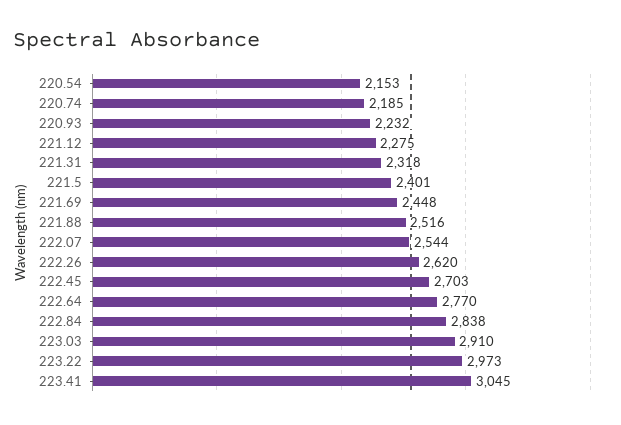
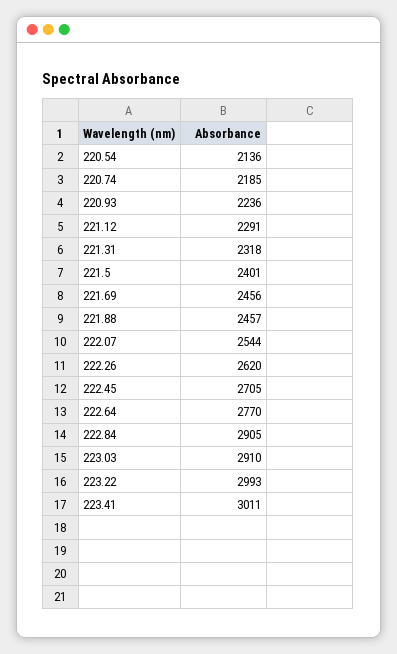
  {
-   "220.54": 2153,
+   "220.54": 2136,
    "220.74": 2185,
-   "220.93": 2232,
+   "220.93": 2236,
-   "221.12": 2275,
+   "221.12": 2291,
    "221.31": 2318,
    "221.5": 2401,
-   "221.69": 2448,
+   "221.69": 2456,
-   "221.88": 2516,
+   "221.88": 2457,
    "222.07": 2544,
    "222.26": 2620,
-   "222.45": 2703,
+   "222.45": 2705,
    "222.64": 2770,
-   "222.84": 2838,
+   "222.84": 2905,
    "223.03": 2910,
-   "223.22": 2973,
+   "223.22": 2993,
-   "223.41": 3045
+   "223.41": 3011
  }

